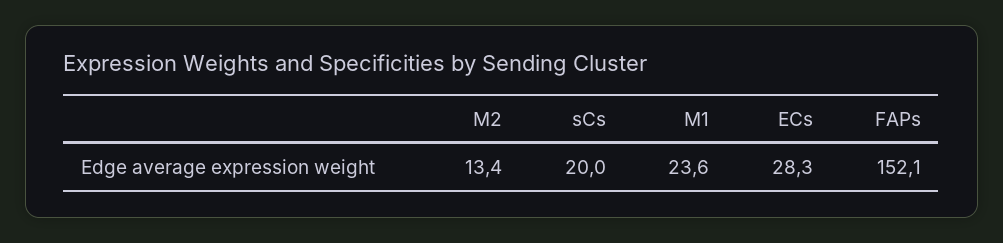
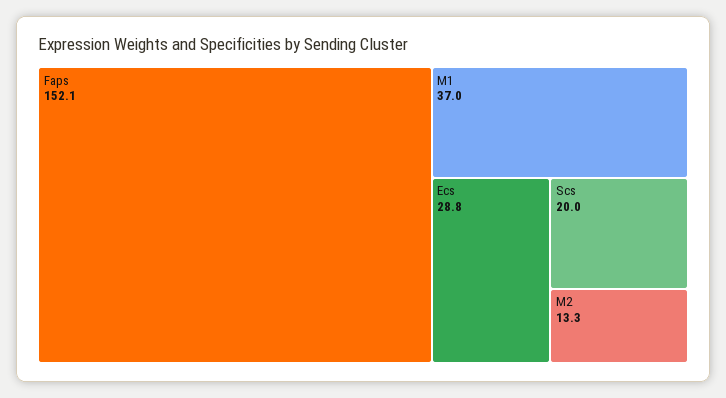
  {
-   "M2": 13.4,
+   "M2": 13.3,
    "sCs": 20,
-   "M1": 23.6,
+   "M1": 37,
-   "ECs": 28.3,
+   "ECs": 28.8,
    "FAPs": 152.1
  }

